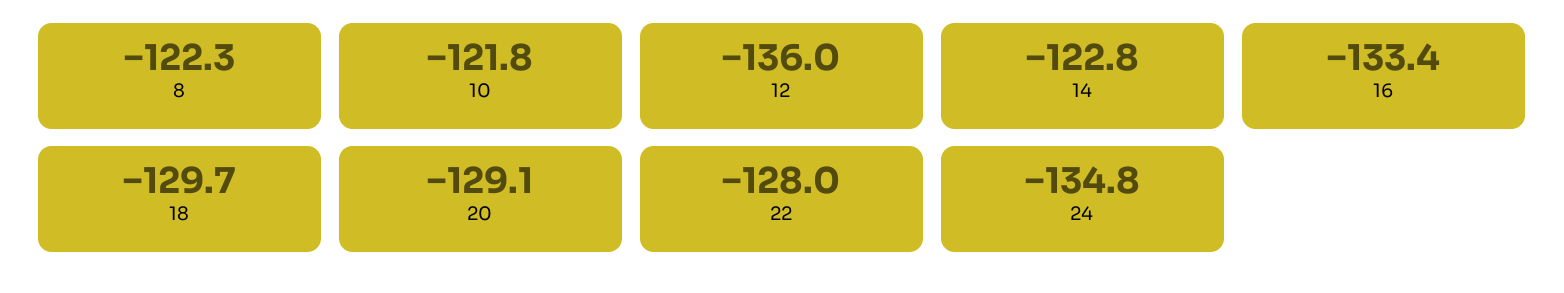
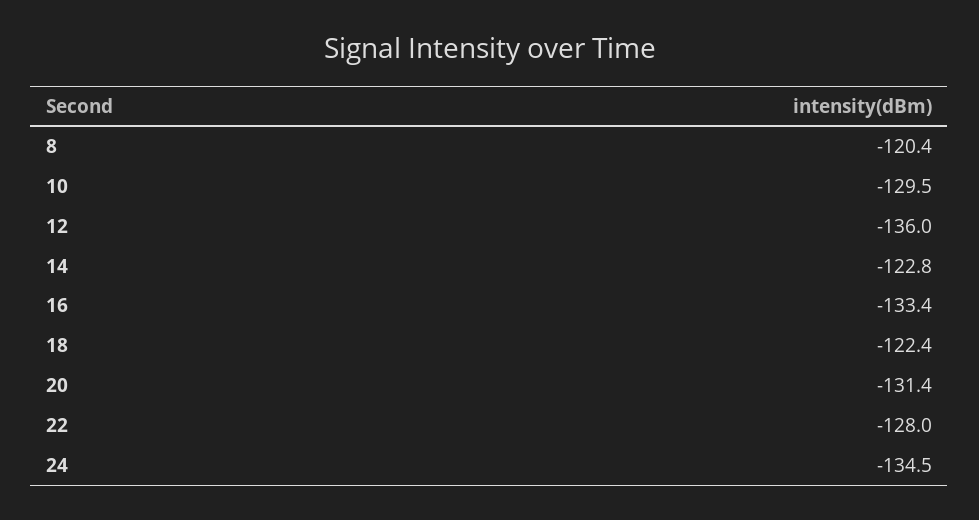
  {
-   "8": -122.3,
+   "8": -120.4,
-   "10": -121.8,
+   "10": -129.5,
    "12": -136,
    "14": -122.8,
    "16": -133.4,
-   "18": -129.7,
+   "18": -122.4,
-   "20": -129.1,
+   "20": -131.4,
    "22": -128,
-   "24": -134.8
+   "24": -134.5
  }

